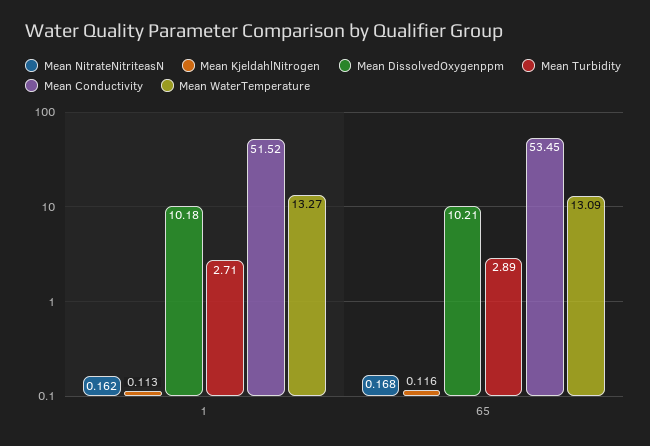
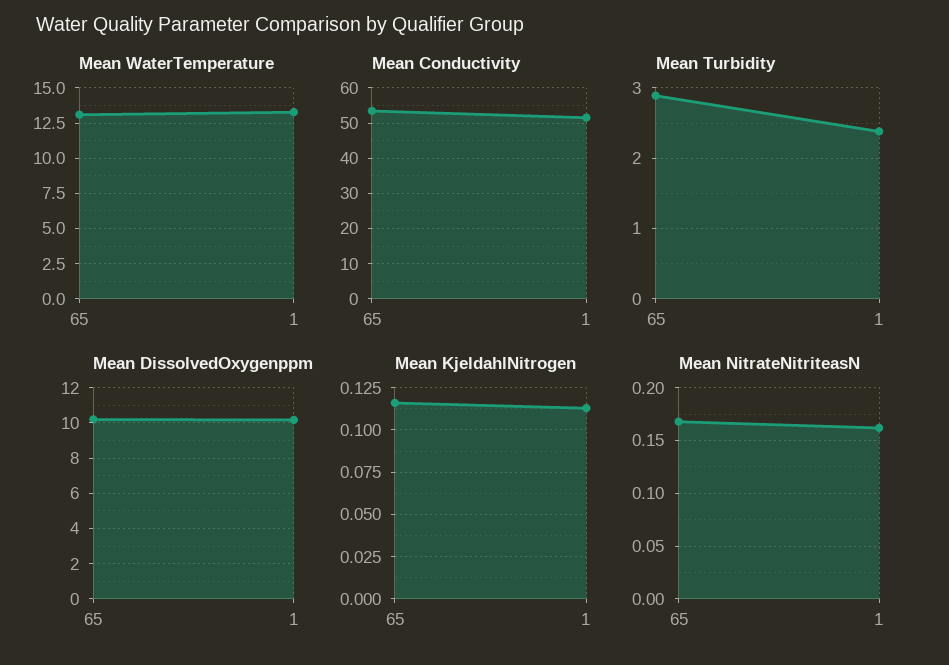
  {
    "Mean NitrateNitriteasN": {
      "1": 0.162,
      "65": 0.168
    },
    "Mean KjeldahlNitrogen": {
      "1": 0.113,
      "65": 0.116
    },
    "Mean DissolvedOxygenppm": {
      "1": 10.18,
      "65": 10.21
    },
    "Mean Turbidity": {
-     "1": 2.71,
+     "1": 2.4,
      "65": 2.89
    },
    "Mean Conductivity": {
      "1": 51.52,
      "65": 53.45
    },
    "Mean WaterTemperature": {
      "1": 13.27,
      "65": 13.09
    }
  }

